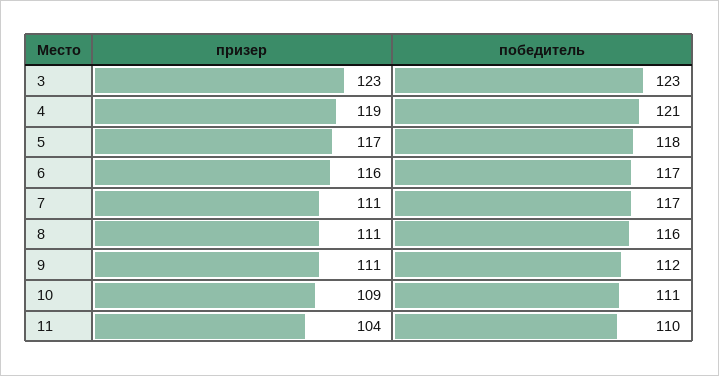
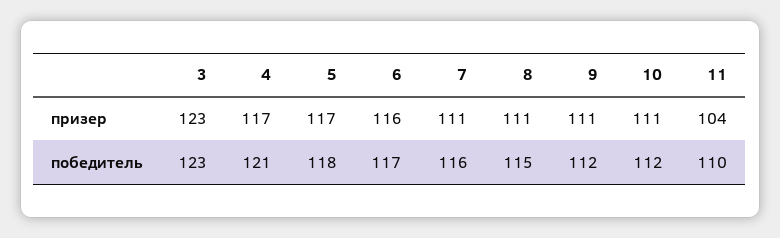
  {
    "призер": {
      "3": 123,
-     "4": 119,
+     "4": 117,
      "5": 117,
      "6": 116,
      "7": 111,
      "8": 111,
      "9": 111,
-     "10": 109,
+     "10": 111,
      "11": 104
    },
    "победитель": {
      "3": 123,
      "4": 121,
      "5": 118,
      "6": 117,
-     "7": 117,
+     "7": 116,
-     "8": 116,
+     "8": 115,
      "9": 112,
-     "10": 111,
+     "10": 112,
      "11": 110
    }
  }

